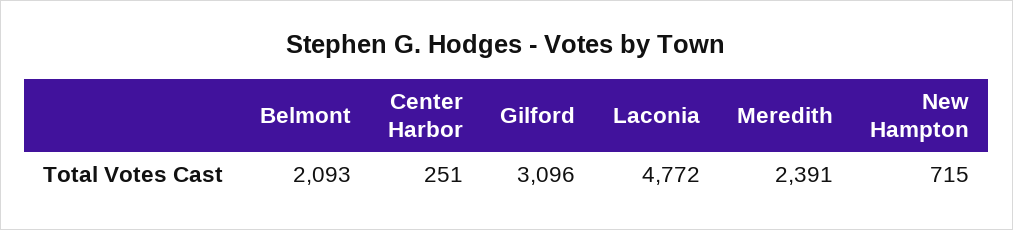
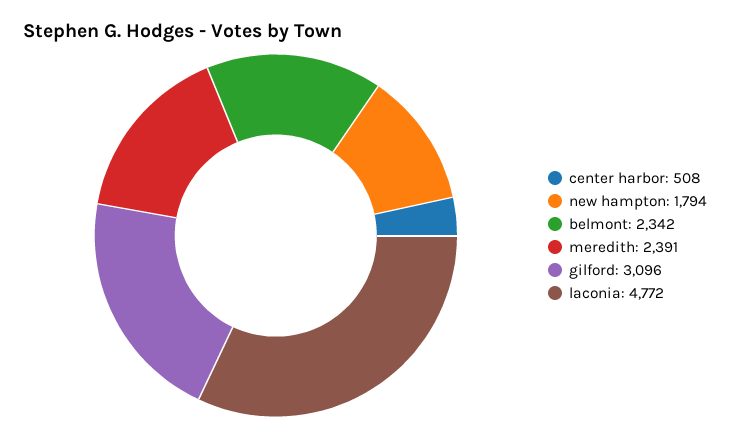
  {
-   "Belmont": 2093,
+   "Belmont": 2342,
-   "Center Harbor": 251,
+   "Center Harbor": 508,
    "Gilford": 3096,
    "Laconia": 4772,
    "Meredith": 2391,
-   "New Hampton": 715
+   "New Hampton": 1794
  }

